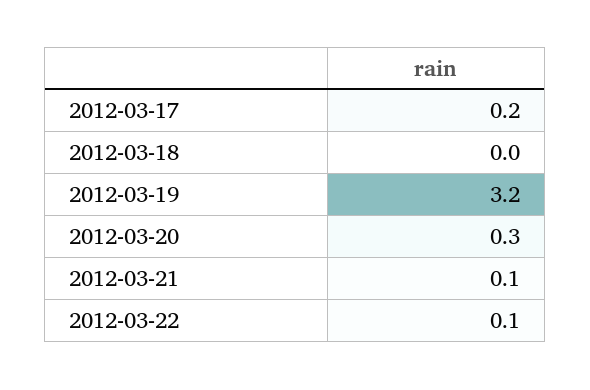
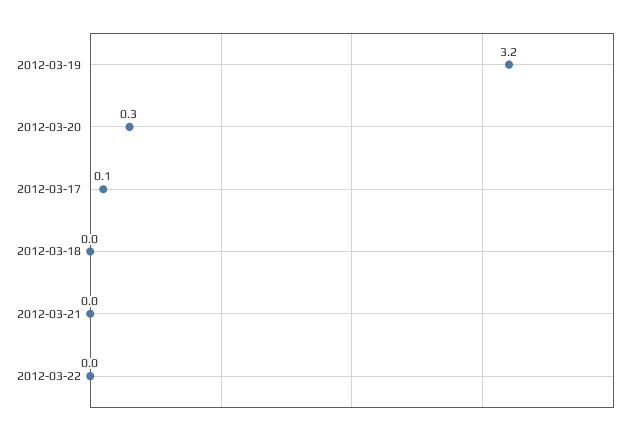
  {
-   "2012-03-17": 0.2,
+   "2012-03-17": 0.1,
    "2012-03-18": 0,
    "2012-03-19": 3.2,
    "2012-03-20": 0.3,
-   "2012-03-21": 0.1,
+   "2012-03-21": 0,
-   "2012-03-22": 0.1
+   "2012-03-22": 0
  }

